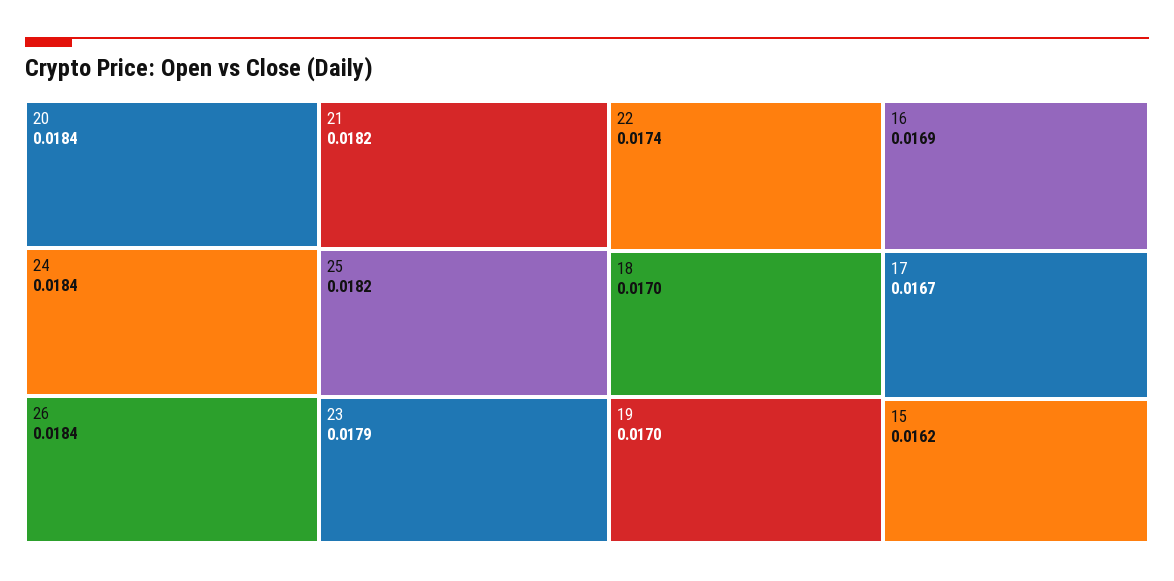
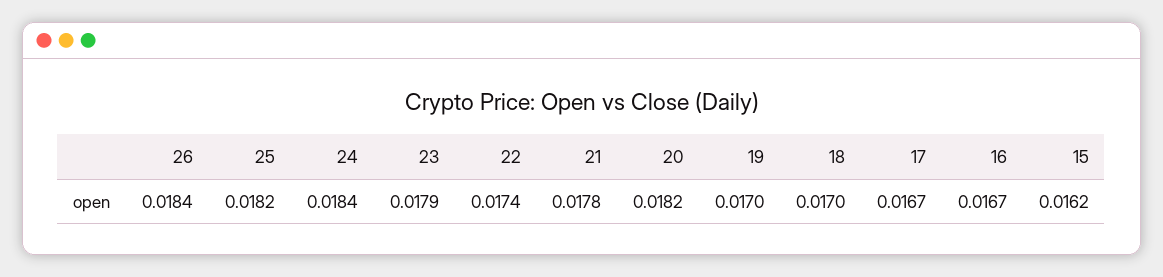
  {
-   "20": 0.0184,
+   "20": 0.0182,
    "24": 0.0184,
    "26": 0.0184,
-   "21": 0.0182,
+   "21": 0.0178,
    "25": 0.0182,
    "23": 0.0179,
    "22": 0.0174,
    "18": 0.017,
    "19": 0.017,
-   "16": 0.0169,
+   "16": 0.0167,
    "17": 0.0167,
    "15": 0.0162
  }

